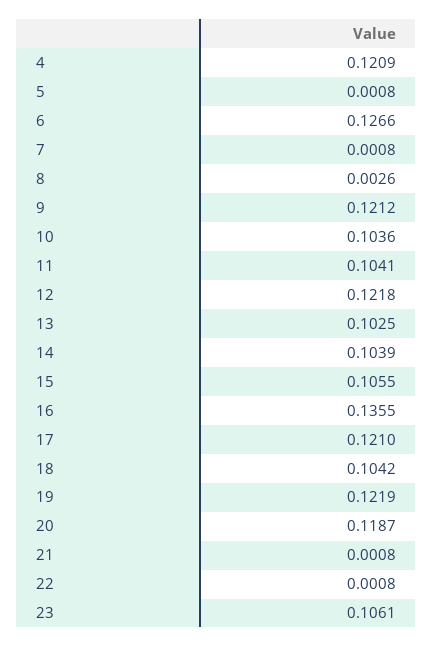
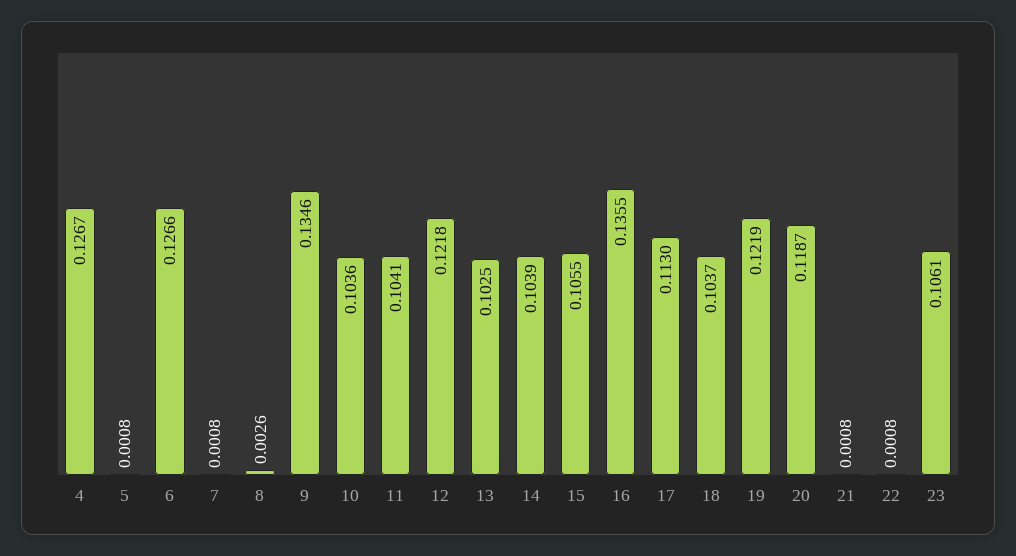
  {
-   "4": 0.1209,
+   "4": 0.1267,
    "5": 0.0008,
    "6": 0.1266,
    "7": 0.0008,
    "8": 0.0026,
-   "9": 0.1212,
+   "9": 0.1346,
    "10": 0.1036,
    "11": 0.1041,
    "12": 0.1218,
    "13": 0.1025,
    "14": 0.1039,
    "15": 0.1055,
    "16": 0.1355,
-   "17": 0.121,
+   "17": 0.113,
-   "18": 0.1042,
+   "18": 0.1037,
    "19": 0.1219,
    "20": 0.1187,
    "21": 0.0008,
    "22": 0.0008,
    "23": 0.1061
  }

